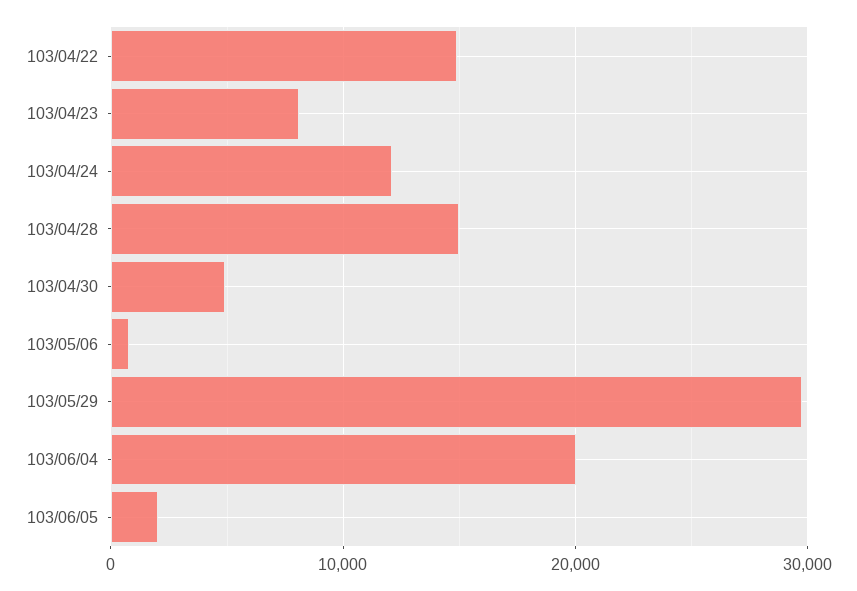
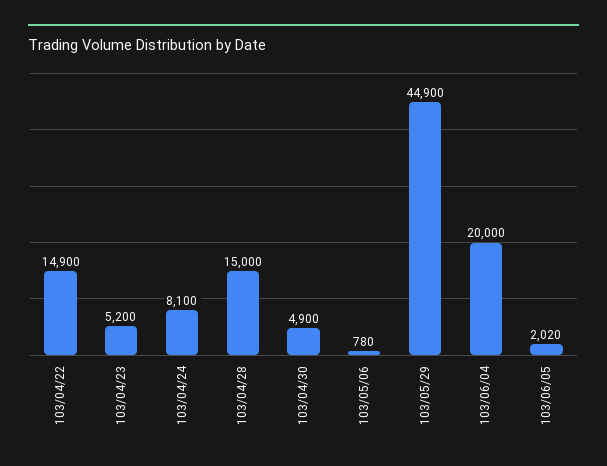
  {
    "103/04/22": 14900,
-   "103/04/23": 8000,
+   "103/04/23": 5200,
-   "103/04/24": 12000,
+   "103/04/24": 8100,
    "103/04/28": 15000,
    "103/04/30": 4900,
    "103/05/06": 780,
-   "103/05/29": 30000,
+   "103/05/29": 44900,
    "103/06/04": 20000,
    "103/06/05": 2020
  }

